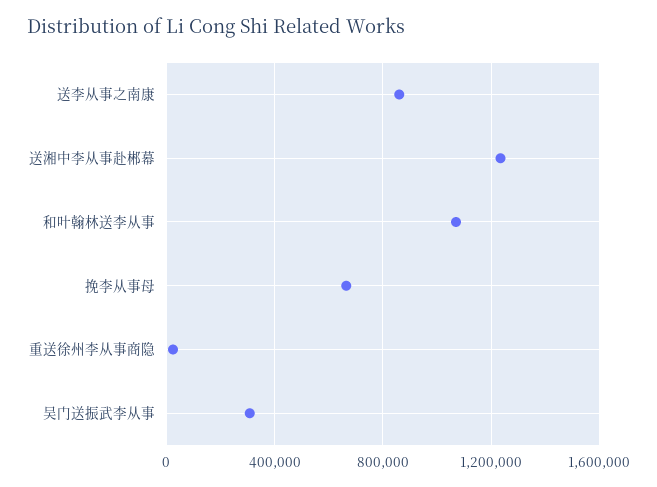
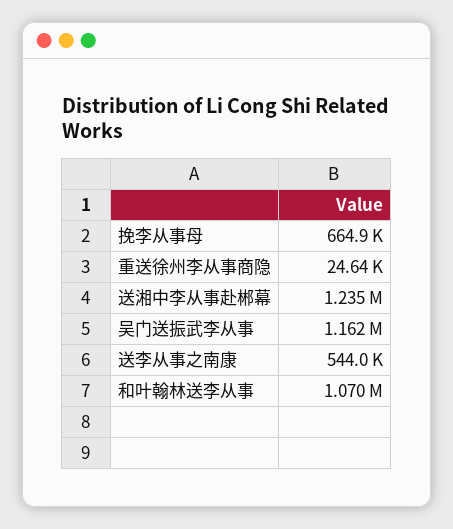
  {
-   "送李从事之南康": 850000,
+   "送李从事之南康": 544000,
    "送湘中李从事赴郴幕": 1235000,
    "和叶翰林送李从事": 1070000,
    "挽李从事母": 664900,
    "重送徐州李从事商隐": 24640,
-   "吴门送振武李从事": 300000
+   "吴门送振武李从事": 1162000
  }

